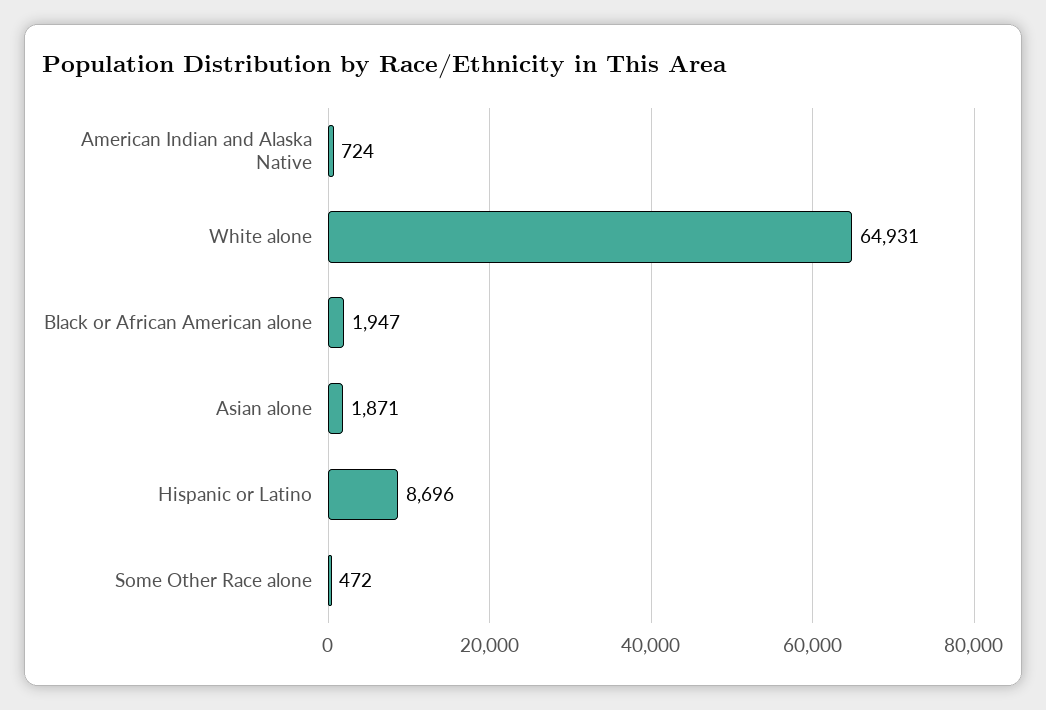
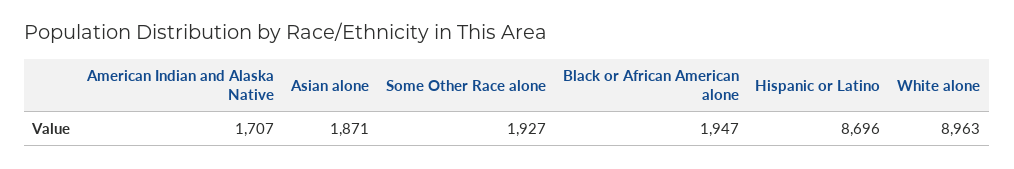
  {
-   "American Indian and Alaska Native": 724,
+   "American Indian and Alaska Native": 1707,
-   "White alone": 64931,
+   "White alone": 8963,
    "Black or African American alone": 1947,
    "Asian alone": 1871,
    "Hispanic or Latino": 8696,
-   "Some Other Race alone": 472
+   "Some Other Race alone": 1927
  }

